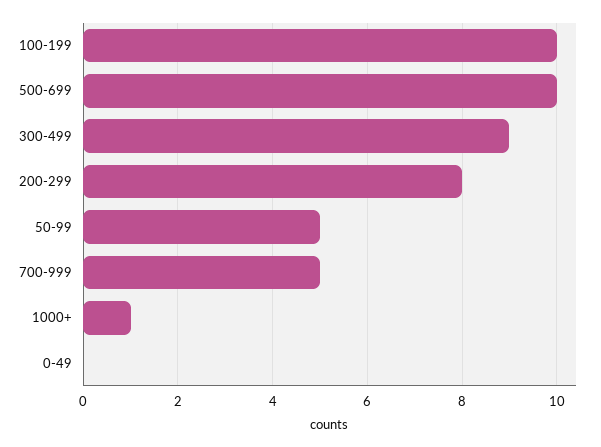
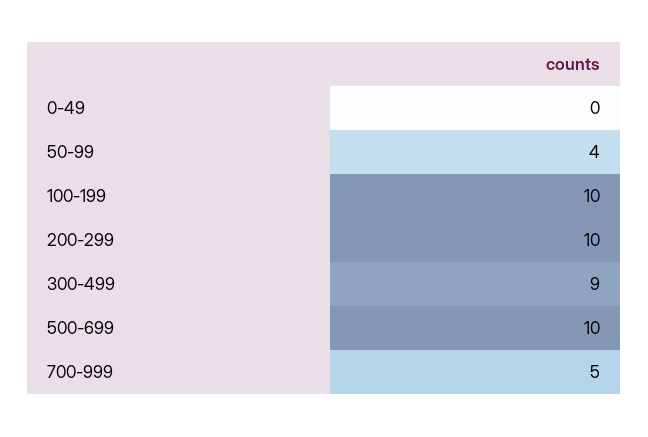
  {
    "100-199": 10,
    "500-699": 10,
    "300-499": 9,
-   "200-299": 8,
+   "200-299": 10,
-   "50-99": 5,
+   "50-99": 4,
    "700-999": 5,
-   "1000+": 1,
    "0-49": 0
  }

